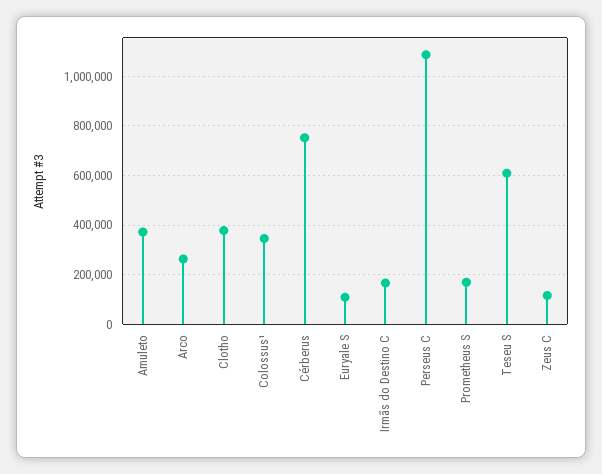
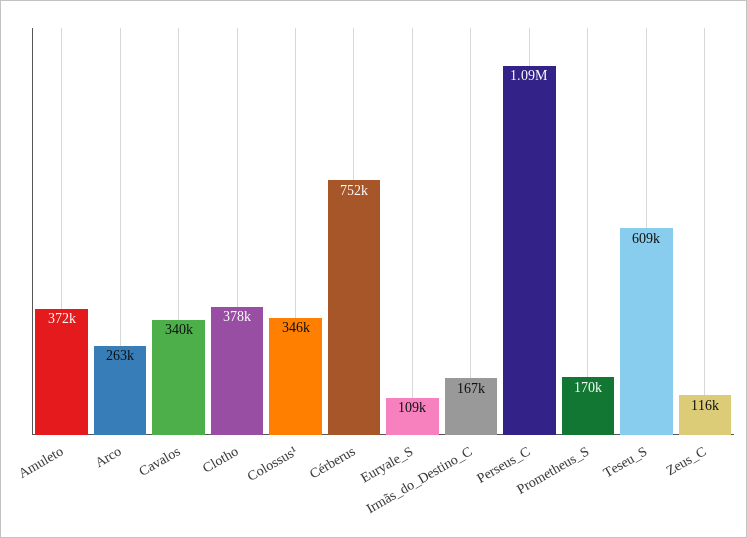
  {
    "Amuleto": 372000,
    "Arco": 263000,
    "Clotho": 378000,
    "Colossus¹": 346000,
    "Cérberus": 752000,
    "Euryale S": 109000,
    "Irmãs do Destino C": 167000,
    "Perseus C": 1090000,
    "Prometheus S": 170000,
    "Teseu S": 609000,
-   "Zeus C": 116000
+   "Zeus C": 116000,
+   "Cavalos": 340000
  }

